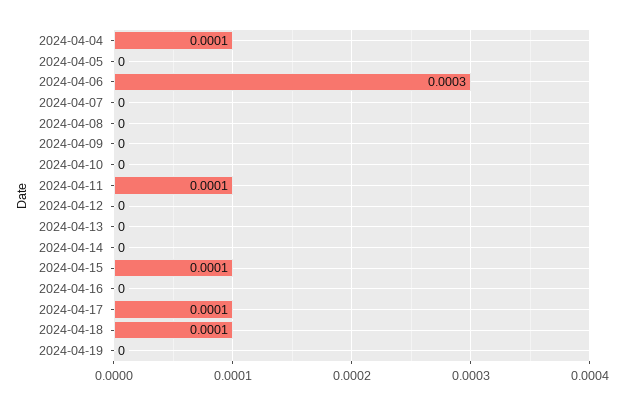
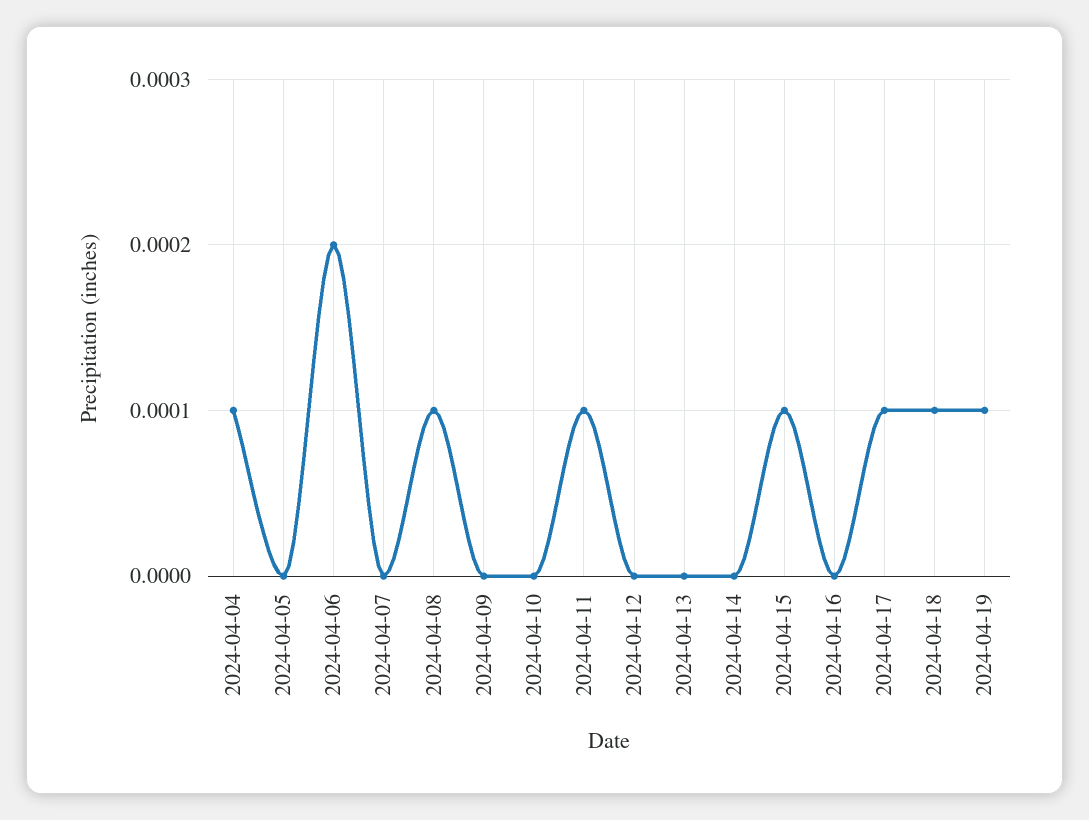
  {
    "2024-04-04": 0.0001,
    "2024-04-05": 0,
-   "2024-04-06": 0.0003,
+   "2024-04-06": 0.0002,
    "2024-04-07": 0,
-   "2024-04-08": 0,
+   "2024-04-08": 0.0001,
    "2024-04-09": 0,
    "2024-04-10": 0,
    "2024-04-11": 0.0001,
    "2024-04-12": 0,
    "2024-04-13": 0,
    "2024-04-14": 0,
    "2024-04-15": 0.0001,
    "2024-04-16": 0,
    "2024-04-17": 0.0001,
    "2024-04-18": 0.0001,
-   "2024-04-19": 0
+   "2024-04-19": 0.0001
  }

